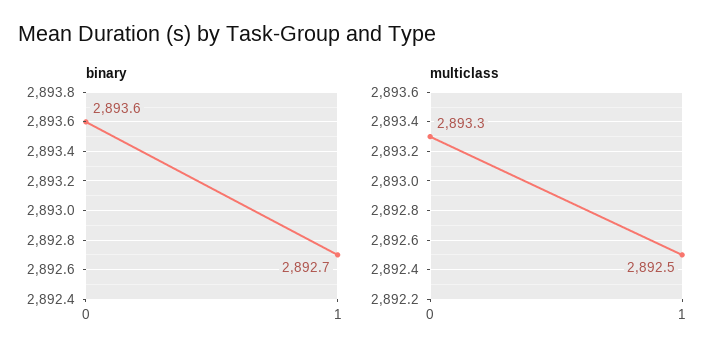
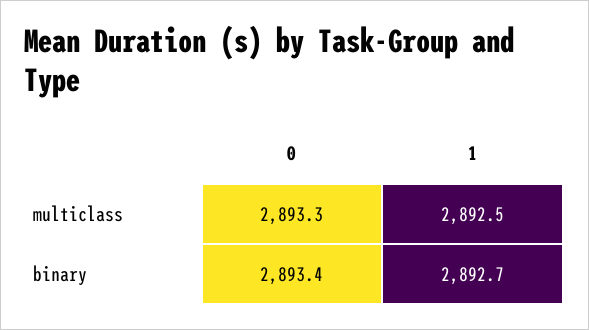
  {
    "binary": {
-     "0": 2893.6,
+     "0": 2893.4,
      "1": 2892.7
    },
    "multiclass": {
      "0": 2893.3,
      "1": 2892.5
    }
  }

